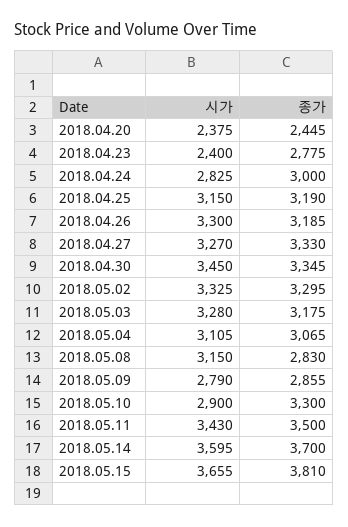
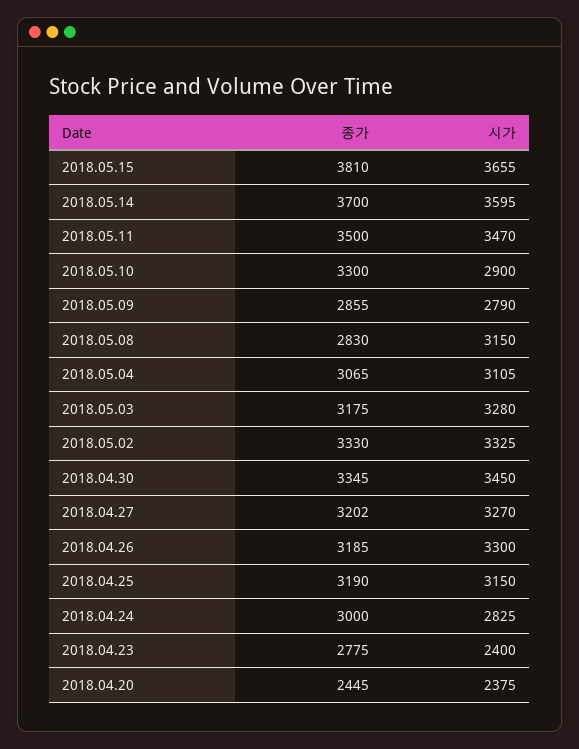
  {
    "시가": {
      "2018.04.20": 2375,
      "2018.04.23": 2400,
      "2018.04.24": 2825,
      "2018.04.25": 3150,
      "2018.04.26": 3300,
      "2018.04.27": 3270,
      "2018.04.30": 3450,
      "2018.05.02": 3325,
      "2018.05.03": 3280,
      "2018.05.04": 3105,
      "2018.05.08": 3150,
      "2018.05.09": 2790,
      "2018.05.10": 2900,
-     "2018.05.11": 3430,
+     "2018.05.11": 3470,
      "2018.05.14": 3595,
      "2018.05.15": 3655
    },
    "종가": {
      "2018.04.20": 2445,
      "2018.04.23": 2775,
      "2018.04.24": 3000,
      "2018.04.25": 3190,
      "2018.04.26": 3185,
-     "2018.04.27": 3330,
+     "2018.04.27": 3202,
      "2018.04.30": 3345,
-     "2018.05.02": 3295,
+     "2018.05.02": 3330,
      "2018.05.03": 3175,
      "2018.05.04": 3065,
      "2018.05.08": 2830,
      "2018.05.09": 2855,
      "2018.05.10": 3300,
      "2018.05.11": 3500,
      "2018.05.14": 3700,
      "2018.05.15": 3810
    }
  }

